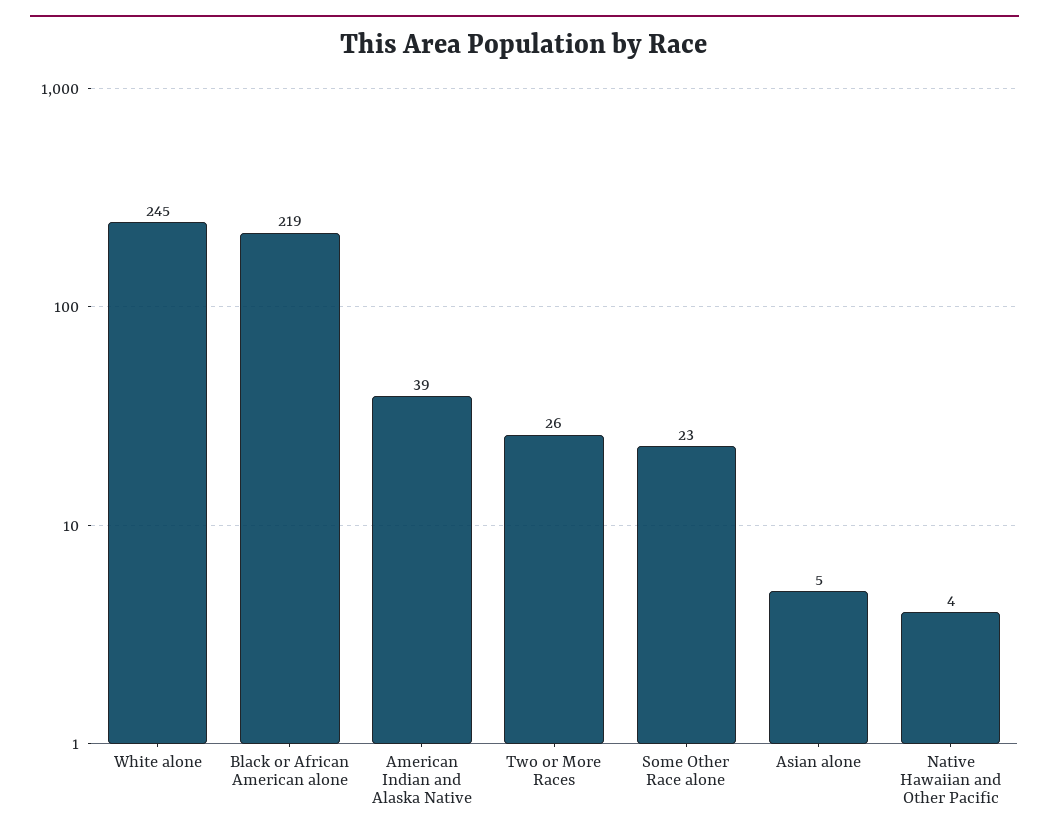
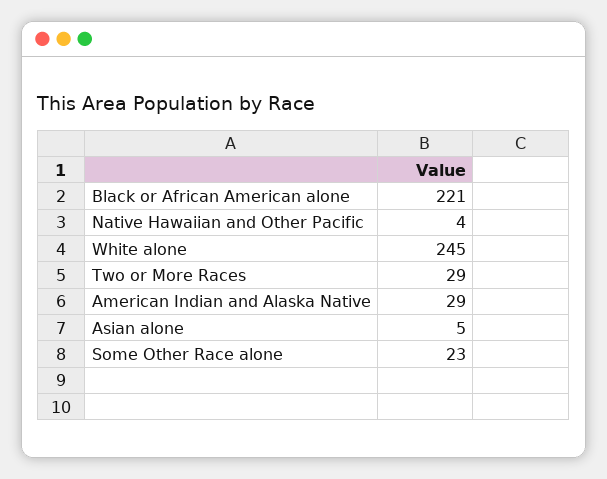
  {
    "White alone": 245,
-   "Black or African American alone": 219,
+   "Black or African American alone": 221,
-   "American Indian and Alaska Native": 39,
+   "American Indian and Alaska Native": 29,
-   "Two or More Races": 26,
+   "Two or More Races": 29,
    "Some Other Race alone": 23,
    "Asian alone": 5,
    "Native Hawaiian and Other Pacific": 4
  }

